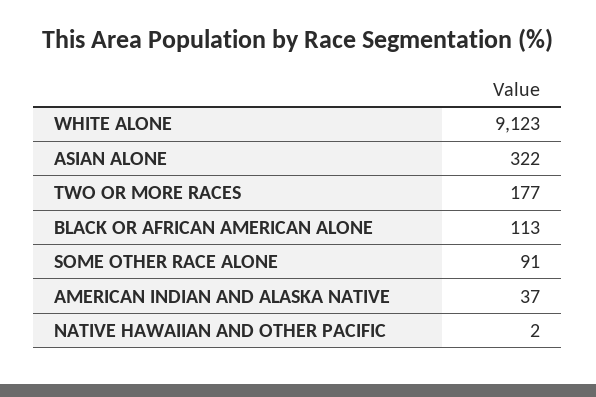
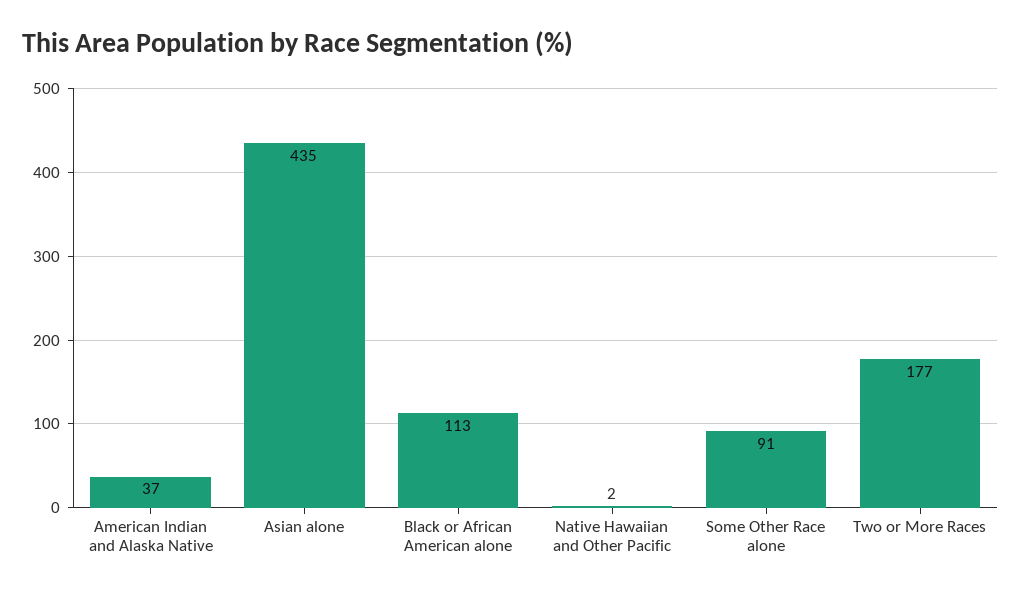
  {
-   "WHITE ALONE": 9123,
-   "ASIAN ALONE": 322,
+   "ASIAN ALONE": 435,
    "TWO OR MORE RACES": 177,
    "BLACK OR AFRICAN AMERICAN ALONE": 113,
    "SOME OTHER RACE ALONE": 91,
    "AMERICAN INDIAN AND ALASKA NATIVE": 37,
    "NATIVE HAWAIIAN AND OTHER PACIFIC": 2
  }

